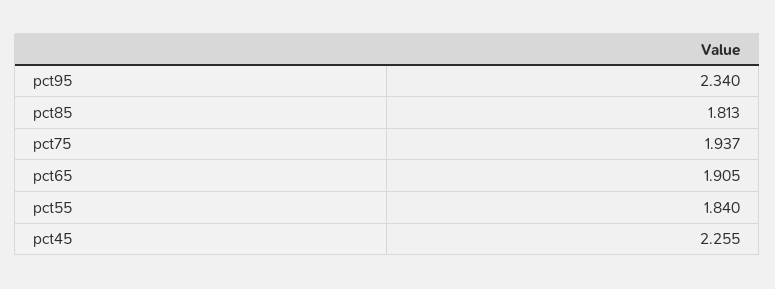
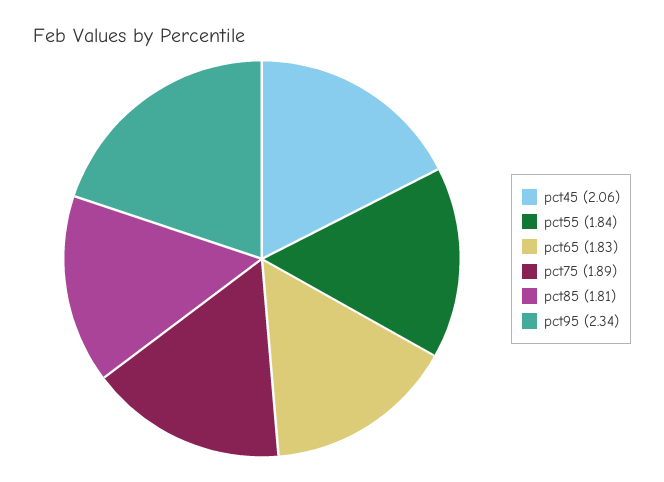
  {
    "pct95": 2.34,
    "pct85": 1.813,
-   "pct75": 1.937,
+   "pct75": 1.89,
-   "pct65": 1.905,
+   "pct65": 1.83,
    "pct55": 1.84,
-   "pct45": 2.255
+   "pct45": 2.06
  }

